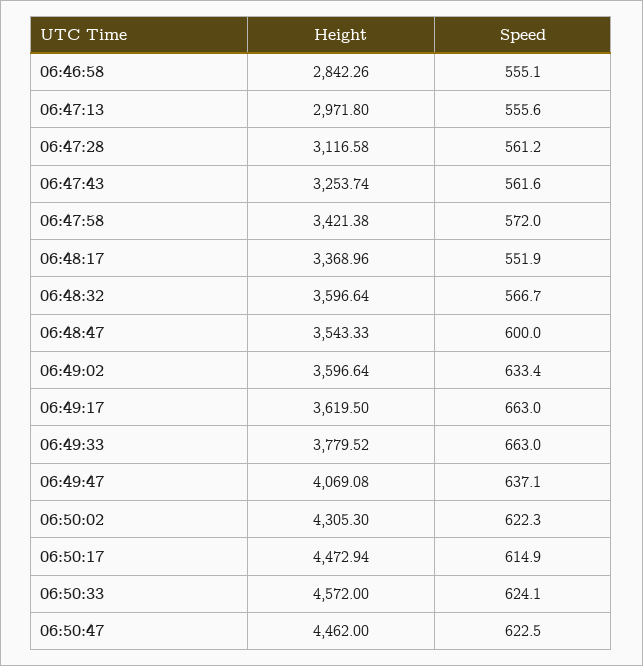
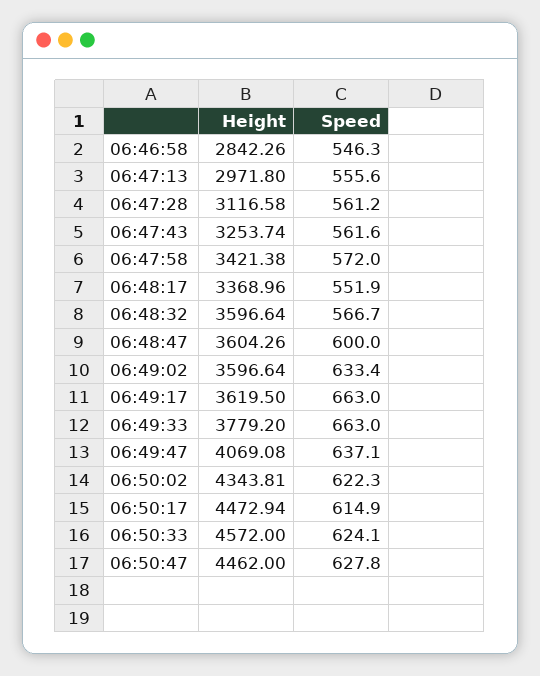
  {
    "Height": {
      "06:46:58": 2842.26,
      "06:47:13": 2971.8,
      "06:47:28": 3116.58,
      "06:47:43": 3253.74,
      "06:47:58": 3421.38,
      "06:48:17": 3368.96,
      "06:48:32": 3596.64,
-     "06:48:47": 3543.33,
+     "06:48:47": 3604.26,
      "06:49:02": 3596.64,
      "06:49:17": 3619.5,
-     "06:49:33": 3779.52,
+     "06:49:33": 3779.2,
      "06:49:47": 4069.08,
-     "06:50:02": 4305.3,
+     "06:50:02": 4343.81,
      "06:50:17": 4472.94,
      "06:50:33": 4572,
      "06:50:47": 4462
    },
    "Speed": {
-     "06:46:58": 555.1,
+     "06:46:58": 546.3,
      "06:47:13": 555.6,
      "06:47:28": 561.2,
      "06:47:43": 561.6,
      "06:47:58": 572,
      "06:48:17": 551.9,
      "06:48:32": 566.7,
      "06:48:47": 600,
      "06:49:02": 633.4,
      "06:49:17": 663,
      "06:49:33": 663,
      "06:49:47": 637.1,
      "06:50:02": 622.3,
      "06:50:17": 614.9,
      "06:50:33": 624.1,
-     "06:50:47": 622.5
+     "06:50:47": 627.8
    }
  }

